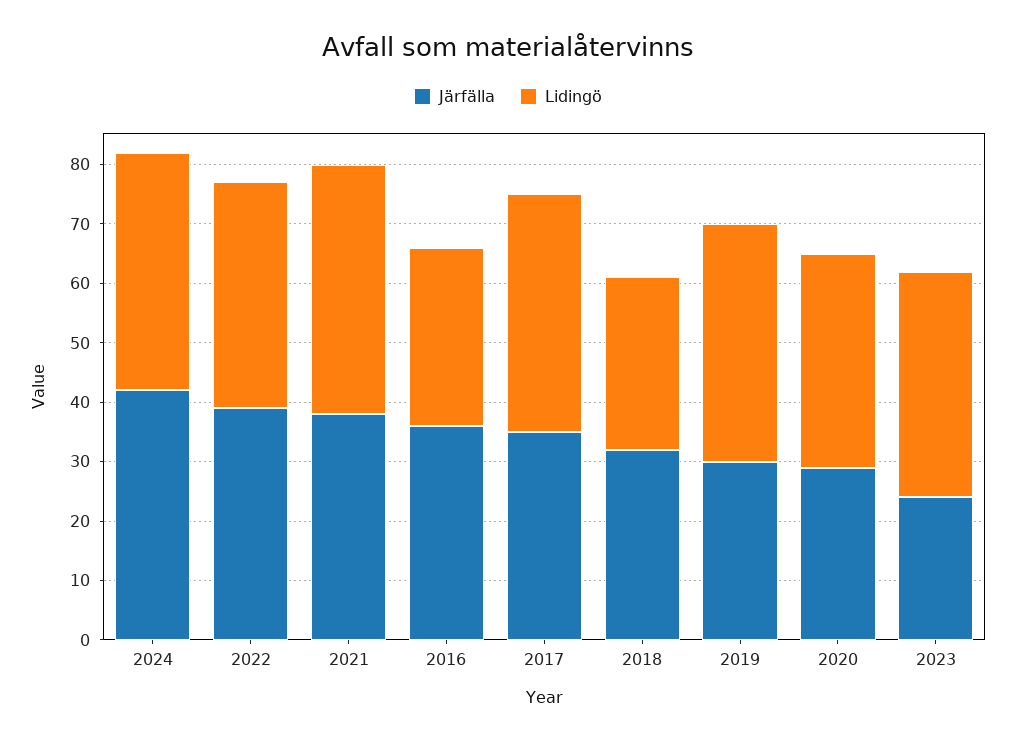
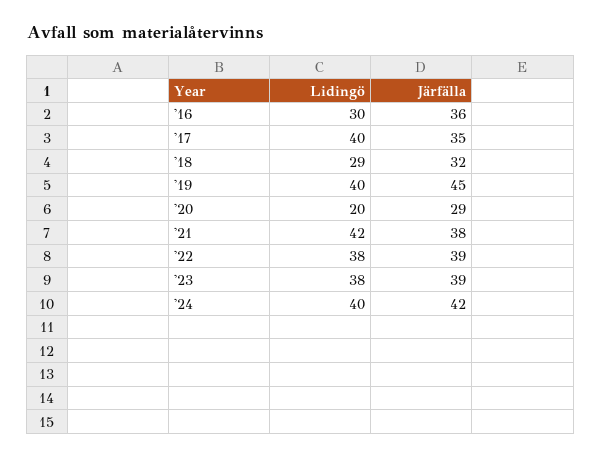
  {
    "Järfälla": {
      "2024": 42,
      "2022": 39,
      "2021": 38,
      "2016": 36,
      "2017": 35,
      "2018": 32,
-     "2019": 30,
+     "2019": 45,
      "2020": 29,
-     "2023": 25
+     "2023": 39
    },
    "Lidingö": {
      "2024": 40,
      "2022": 38,
      "2021": 42,
      "2016": 30,
      "2017": 40,
      "2018": 29,
      "2019": 40,
-     "2020": 35,
+     "2020": 20,
      "2023": 38
    }
  }

